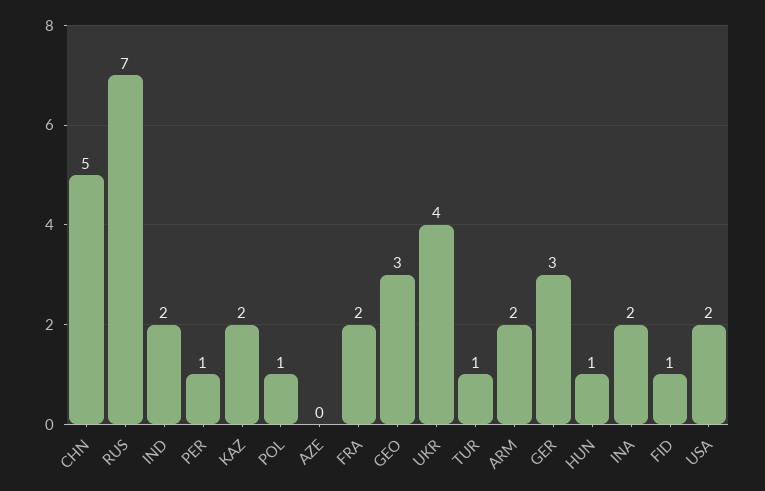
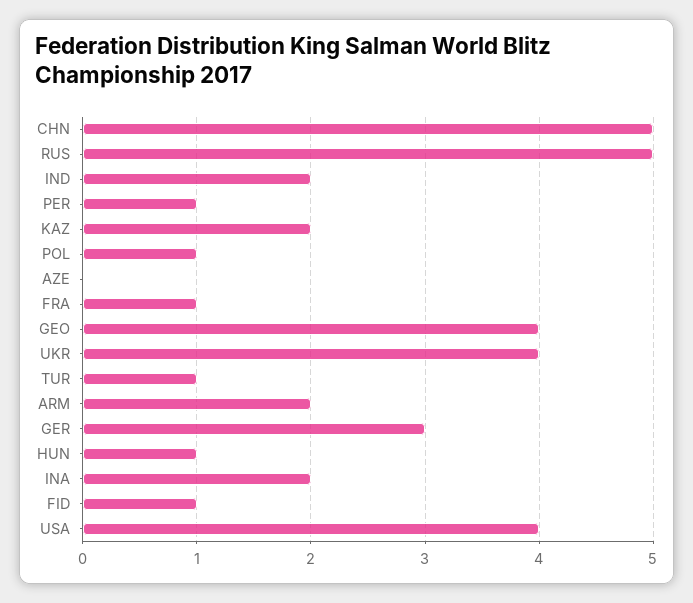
  {
    "CHN": 5,
-   "RUS": 7,
+   "RUS": 5,
    "IND": 2,
    "PER": 1,
    "KAZ": 2,
    "POL": 1,
    "AZE": 0,
-   "FRA": 2,
+   "FRA": 1,
-   "GEO": 3,
+   "GEO": 4,
    "UKR": 4,
    "TUR": 1,
    "ARM": 2,
    "GER": 3,
    "HUN": 1,
    "INA": 2,
    "FID": 1,
-   "USA": 2
+   "USA": 4
  }

